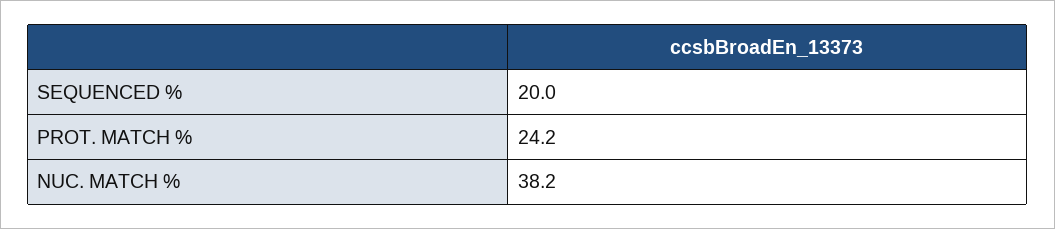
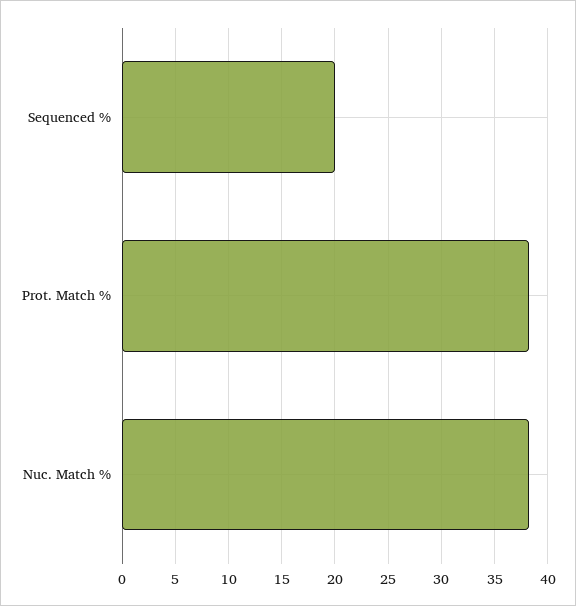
  {
    "SEQUENCED %": 20,
-   "PROT. MATCH %": 24.2,
+   "PROT. MATCH %": 38,
    "NUC. MATCH %": 38.2
  }

